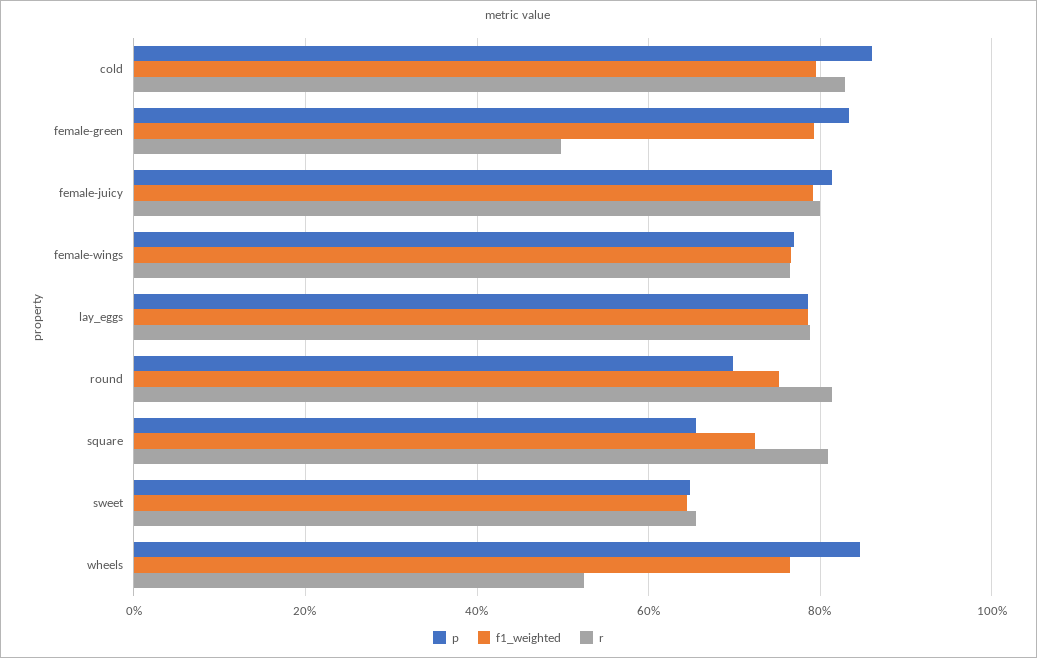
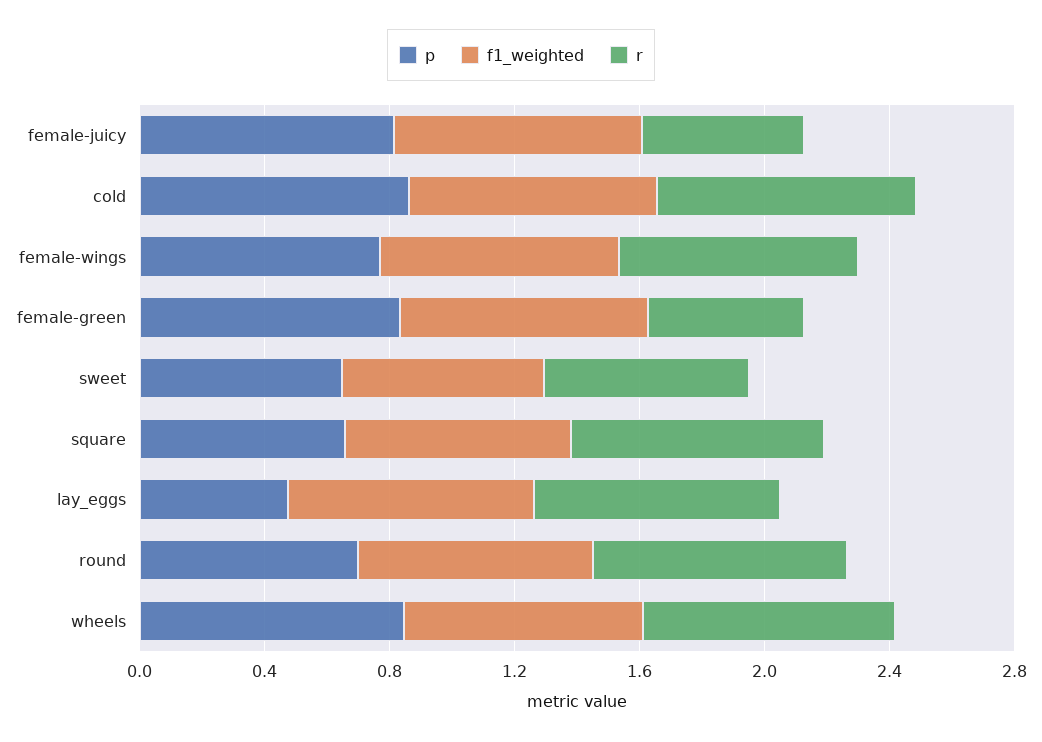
  {
    "p": {
      "cold": 0.86,
      "female-green": 0.84,
      "female-juicy": 0.82,
      "female-wings": 0.76,
-     "lay_eggs": 0.78,
+     "lay_eggs": 0.5,
      "round": 0.7,
      "square": 0.66,
      "sweet": 0.64,
      "wheels": 0.84
    },
    "f1_weighted": {
      "cold": 0.8,
      "female-green": 0.8,
      "female-juicy": 0.8,
      "female-wings": 0.76,
      "lay_eggs": 0.78,
      "round": 0.76,
      "square": 0.72,
      "sweet": 0.64,
      "wheels": 0.76
    },
    "r": {
      "cold": 0.82,
      "female-green": 0.5,
-     "female-juicy": 0.8,
+     "female-juicy": 0.5,
      "female-wings": 0.76,
      "lay_eggs": 0.78,
      "round": 0.82,
      "square": 0.8,
      "sweet": 0.66,
-     "wheels": 0.52
+     "wheels": 0.8
    }
  }

